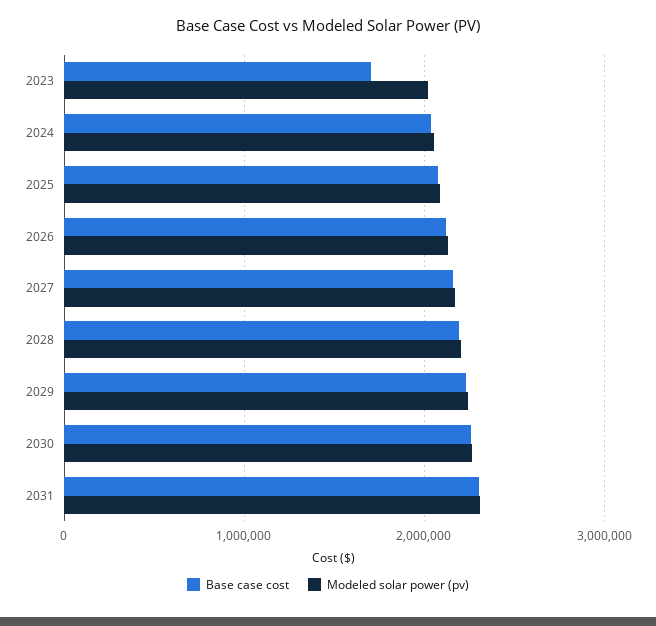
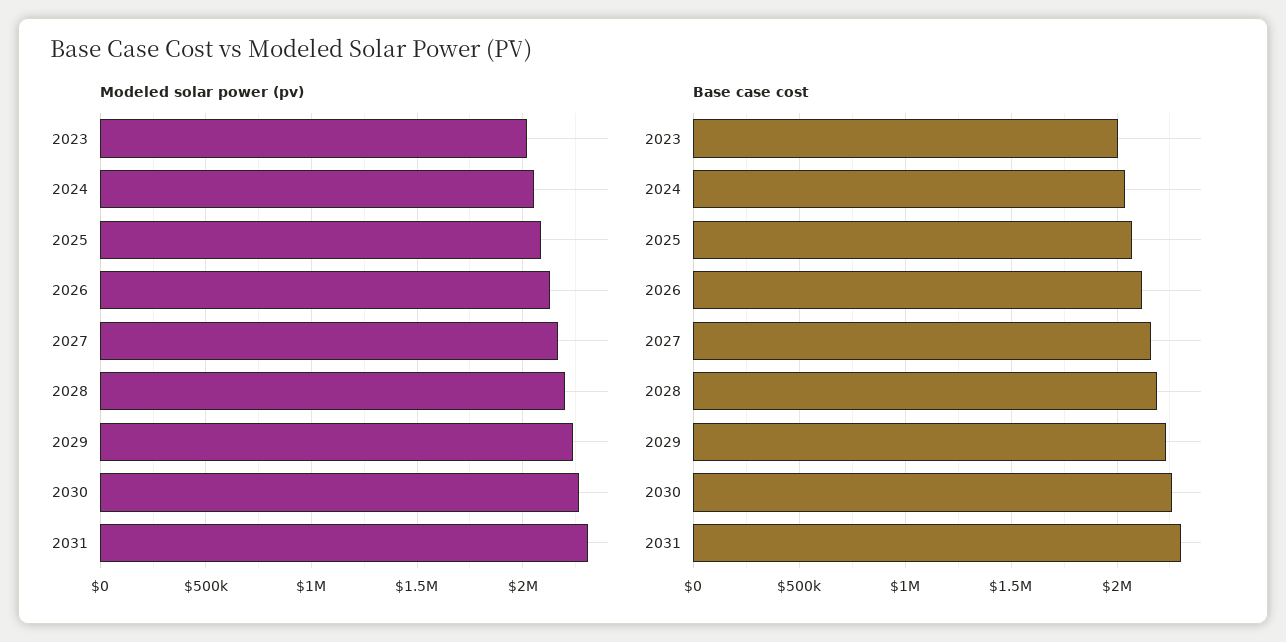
  {
    "Base case cost": {
-     "2023": 1700000,
+     "2023": 2000000,
      "2024": 2050000,
      "2025": 2050000,
      "2026": 2100000,
      "2027": 2150000,
      "2028": 2200000,
      "2029": 2250000,
      "2030": 2250000,
      "2031": 2300000
    },
    "Modeled solar power (pv)": {
      "2023": 2000000,
      "2024": 2050000,
      "2025": 2100000,
      "2026": 2150000,
      "2027": 2150000,
      "2028": 2200000,
      "2029": 2250000,
      "2030": 2250000,
      "2031": 2300000
    }
  }

